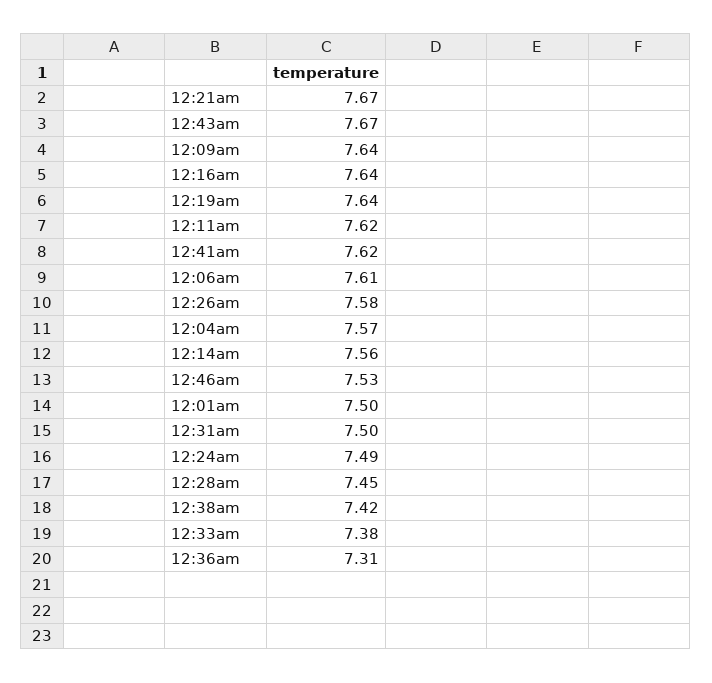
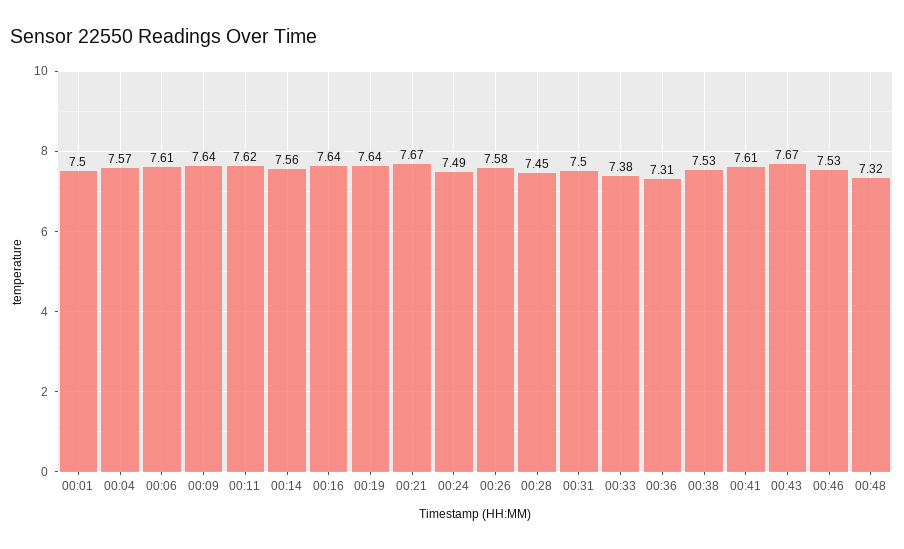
  {
    "12:21am": 7.67,
    "12:43am": 7.67,
    "12:09am": 7.64,
    "12:16am": 7.64,
    "12:19am": 7.64,
    "12:11am": 7.62,
-   "12:41am": 7.62,
+   "12:41am": 7.61,
    "12:06am": 7.61,
    "12:26am": 7.58,
    "12:04am": 7.57,
    "12:14am": 7.56,
    "12:46am": 7.53,
    "12:01am": 7.5,
    "12:31am": 7.5,
    "12:24am": 7.49,
    "12:28am": 7.45,
-   "12:38am": 7.42,
+   "12:38am": 7.53,
    "12:33am": 7.38,
-   "12:36am": 7.31
+   "12:36am": 7.31,
+   "00:48": 7.32
  }

